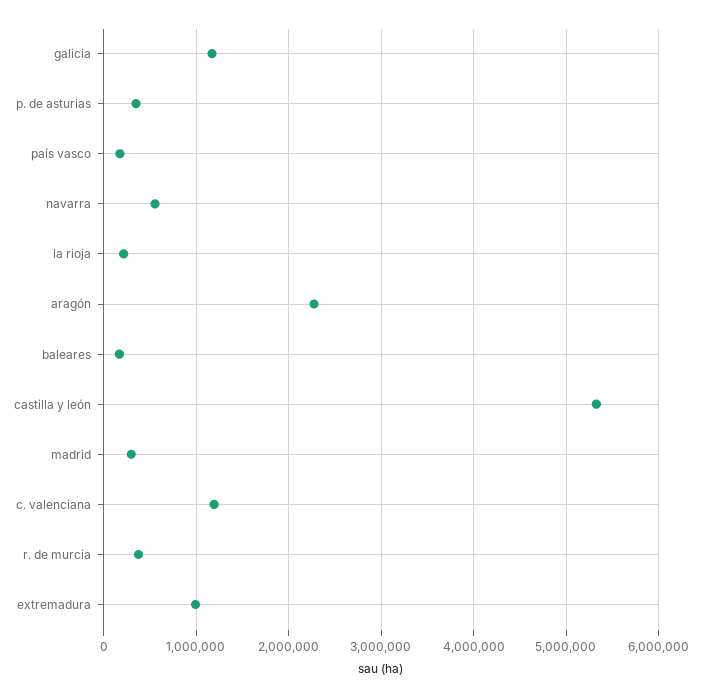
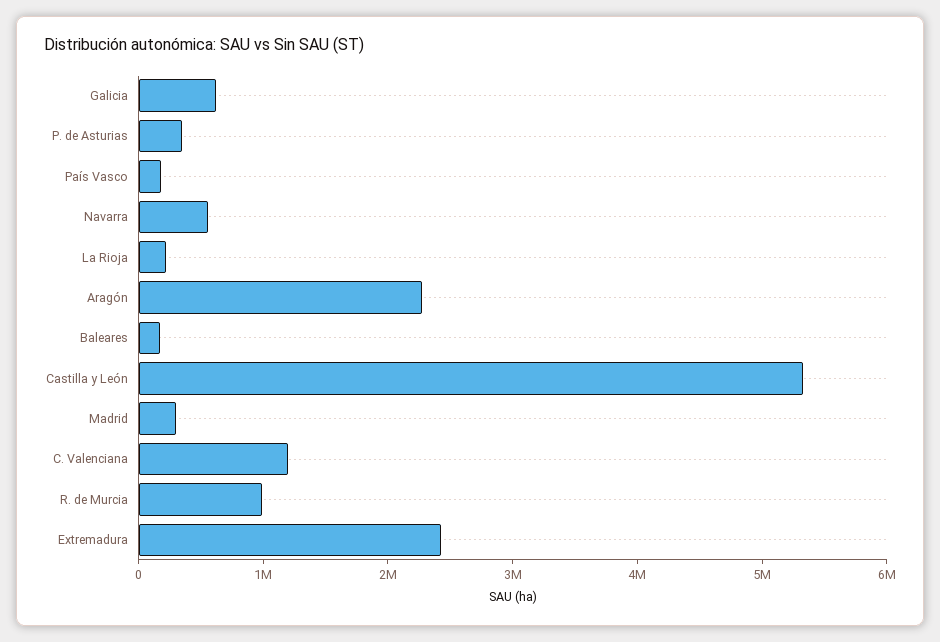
  {
-   "galicia": 1200000,
+   "galicia": 600000,
    "p. de asturias": 400000,
    "país vasco": 200000,
    "navarra": 600000,
    "la rioja": 200000,
    "aragón": 2300000,
    "baleares": 200000,
    "castilla y león": 5300000,
    "madrid": 300000,
    "c. valenciana": 1200000,
-   "r. de murcia": 400000,
+   "r. de murcia": 1000000,
-   "extremadura": 1000000
+   "extremadura": 2400000
  }

